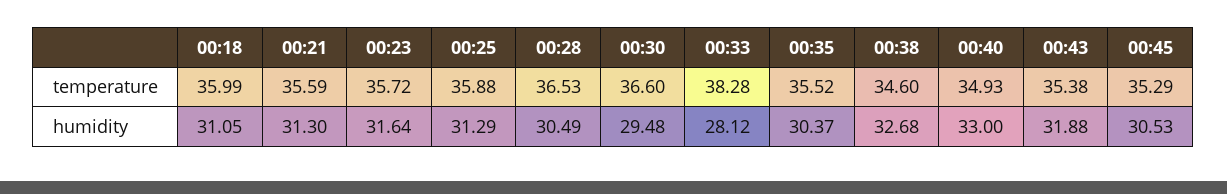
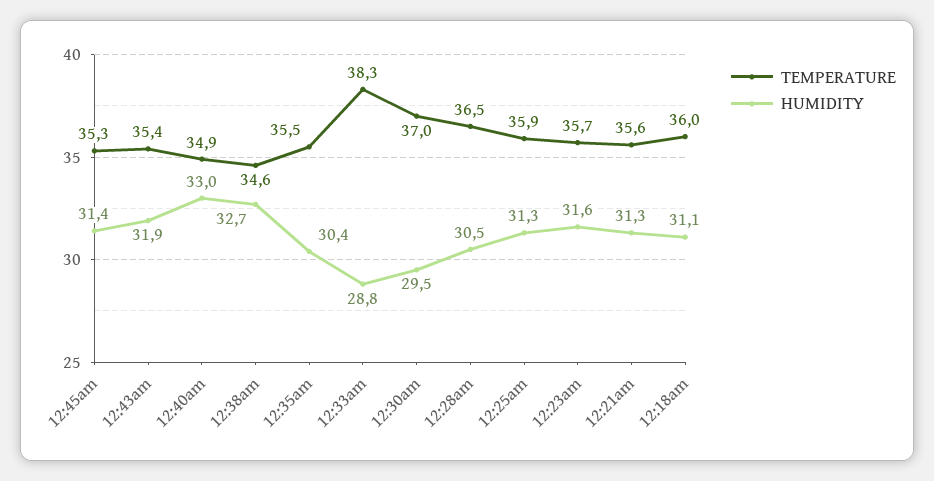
  {
    "temperature": {
      "00:18": 35.99,
      "00:21": 35.59,
      "00:23": 35.72,
      "00:25": 35.88,
      "00:28": 36.53,
-     "00:30": 36.6,
+     "00:30": 37,
      "00:33": 38.28,
      "00:35": 35.52,
      "00:38": 34.6,
      "00:40": 34.93,
      "00:43": 35.38,
      "00:45": 35.29
    },
    "humidity": {
      "00:18": 31.05,
      "00:21": 31.3,
      "00:23": 31.64,
      "00:25": 31.29,
      "00:28": 30.49,
      "00:30": 29.48,
-     "00:33": 28.12,
+     "00:33": 28.8,
      "00:35": 30.37,
      "00:38": 32.68,
      "00:40": 33,
      "00:43": 31.88,
-     "00:45": 30.53
+     "00:45": 31.4
    }
  }

